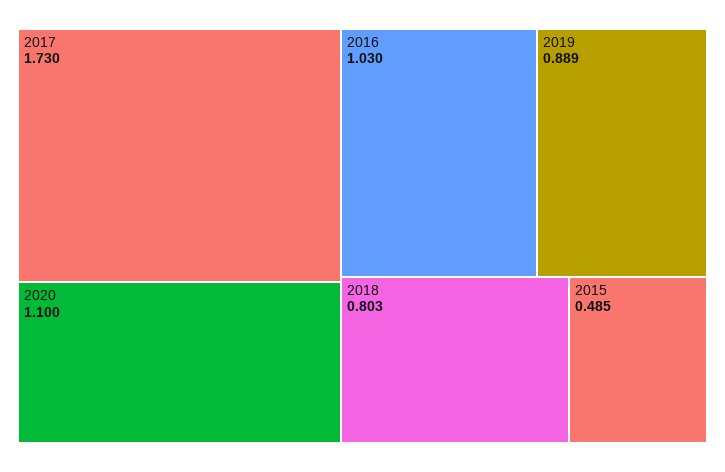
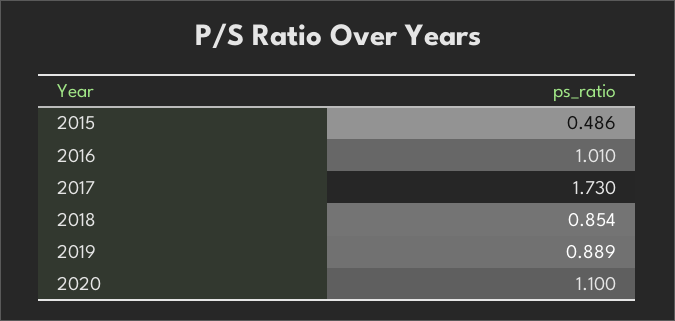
  {
    "2017": 1.73,
    "2020": 1.1,
-   "2016": 1.03,
+   "2016": 1.01,
    "2019": 0.889,
-   "2018": 0.803,
+   "2018": 0.854,
-   "2015": 0.485
+   "2015": 0.486
  }

